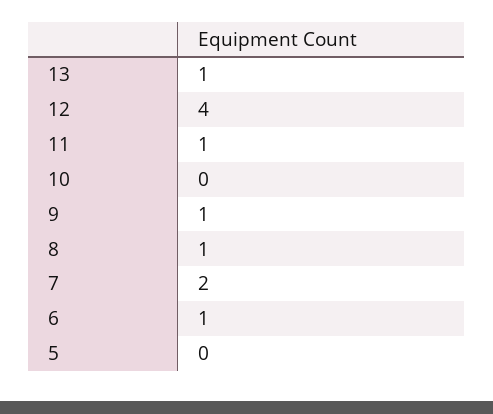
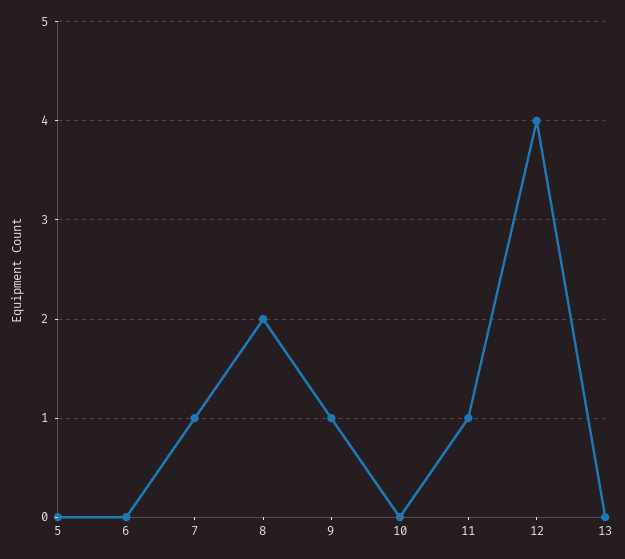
  {
-   "13": 1,
+   "13": 0,
    "12": 4,
    "11": 1,
    "10": 0,
    "9": 1,
-   "8": 1,
+   "8": 2,
-   "7": 2,
+   "7": 1,
-   "6": 1,
+   "6": 0,
    "5": 0
  }

